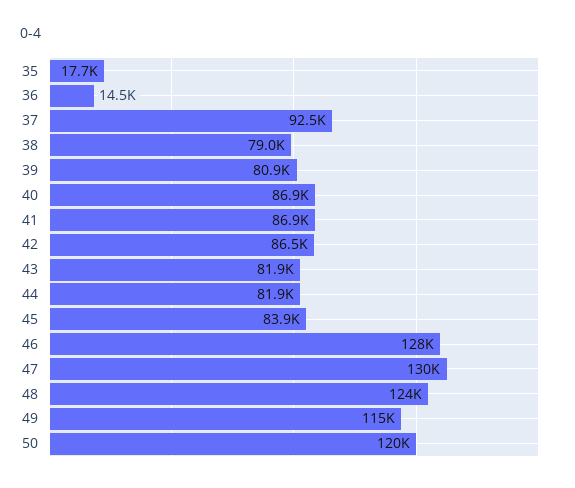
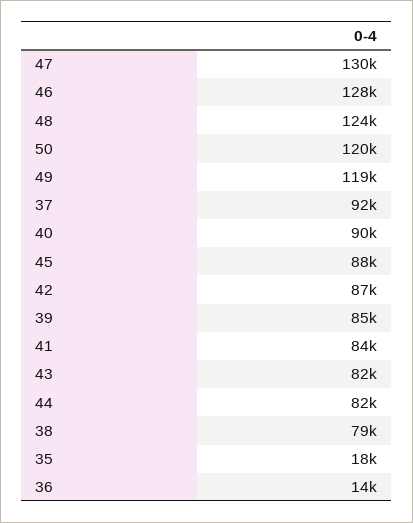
  {
    "35": 17700,
    "36": 14500,
    "37": 92500,
    "38": 79000,
-   "39": 80900,
+   "39": 85000,
-   "40": 86900,
+   "40": 90000,
-   "41": 86900,
+   "41": 84000,
    "42": 86500,
    "43": 81900,
    "44": 81900,
-   "45": 83900,
+   "45": 88000,
    "46": 128000,
    "47": 130000,
    "48": 124000,
-   "49": 115000,
+   "49": 119000,
    "50": 120000
  }

